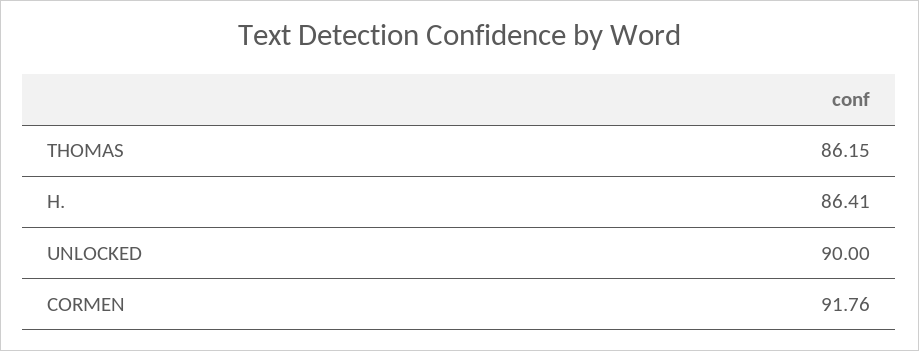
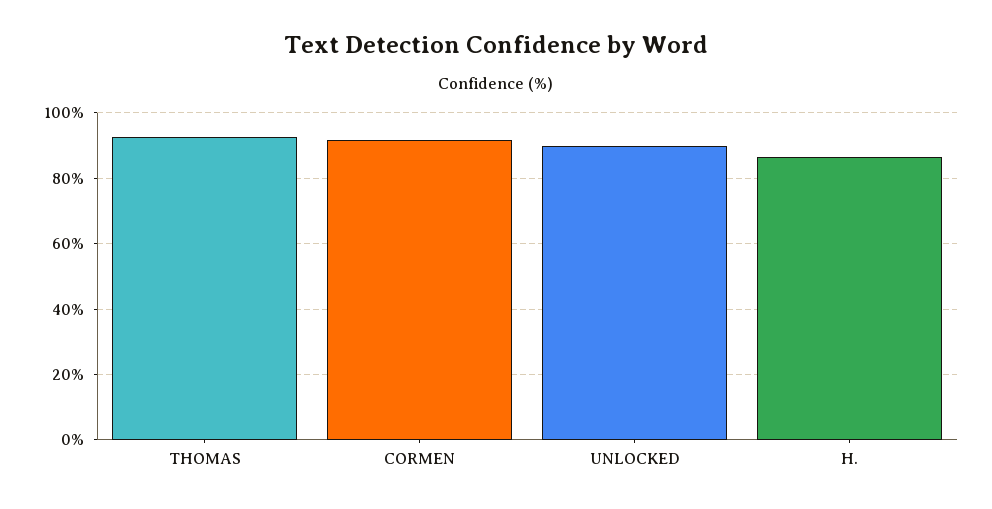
  {
-   "THOMAS": 86.15,
+   "THOMAS": 92,
    "H.": 86.41,
    "UNLOCKED": 90,
    "CORMEN": 91.76
  }

